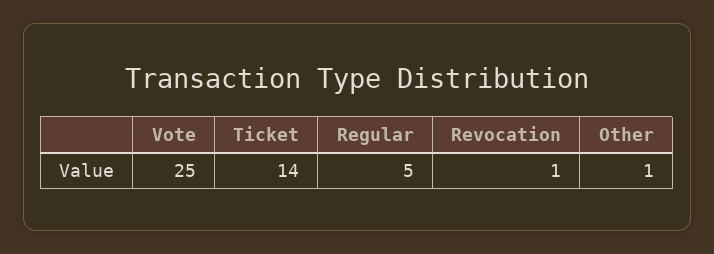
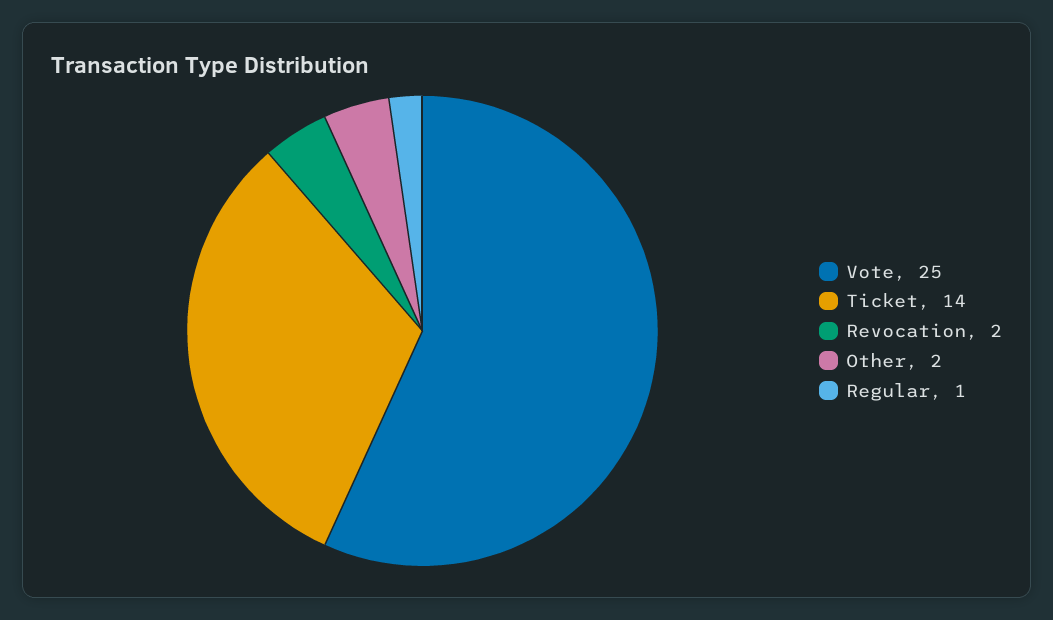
  {
    "Vote": 25,
    "Ticket": 14,
-   "Regular": 5,
+   "Regular": 1,
-   "Revocation": 1,
+   "Revocation": 2,
-   "Other": 1
+   "Other": 2
  }

